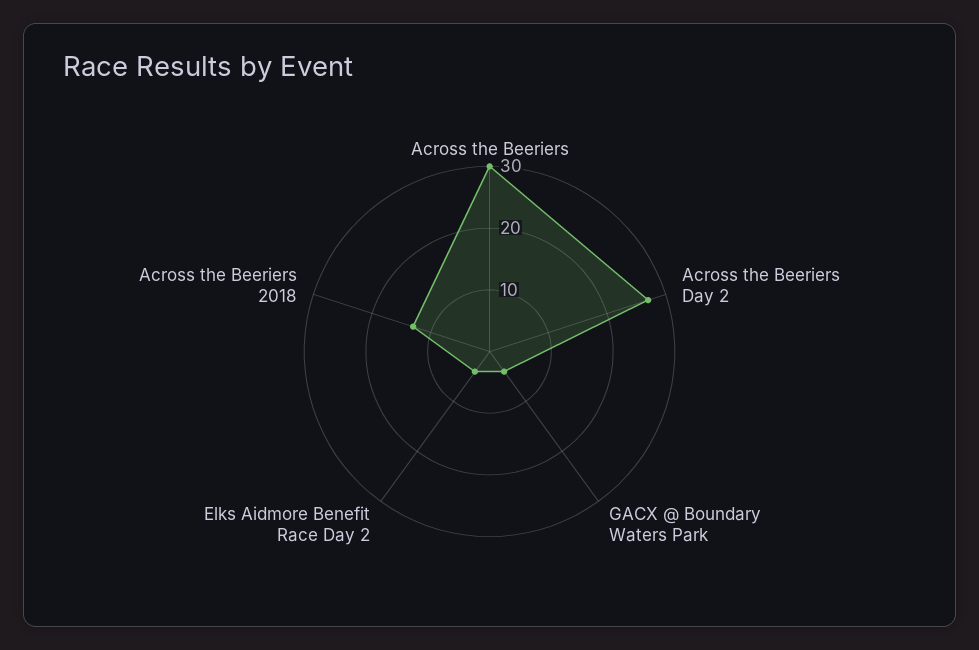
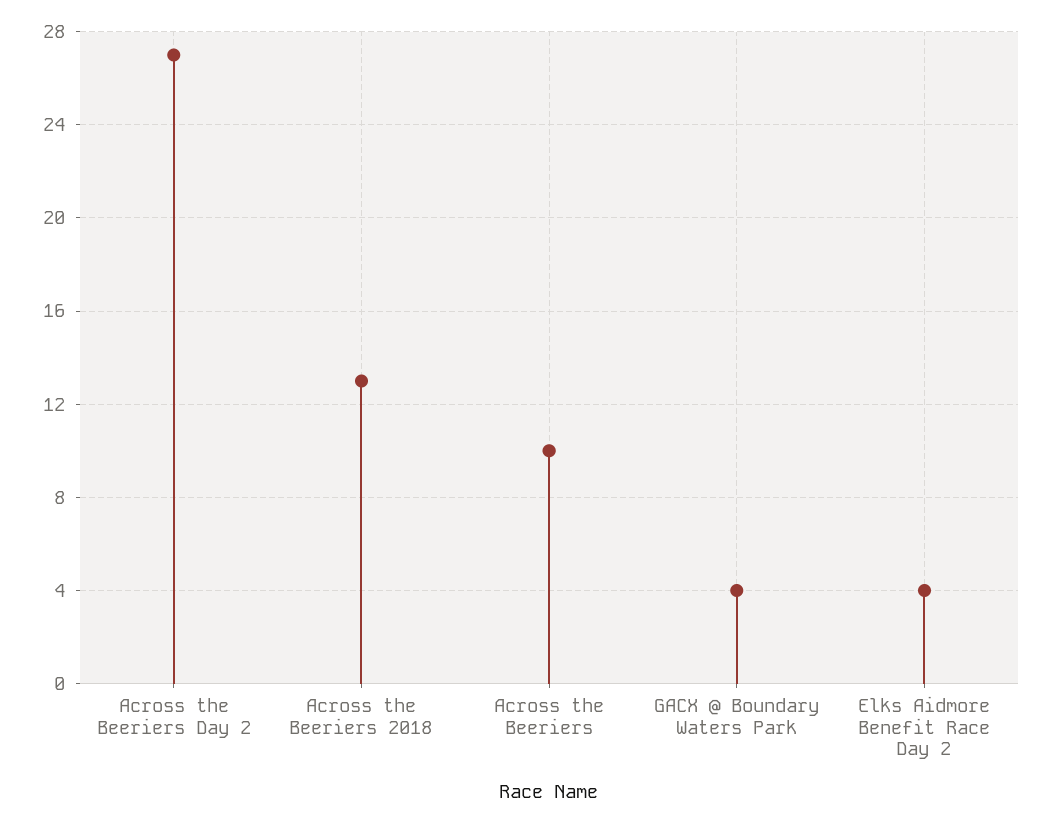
  {
-   "Across the Beeriers": 30,
+   "Across the Beeriers": 10,
    "Across the Beeriers Day 2": 27,
    "GACX @ Boundary Waters Park": 4,
    "Elks Aidmore Benefit Race Day 2": 4,
    "Across the Beeriers 2018": 13
  }

